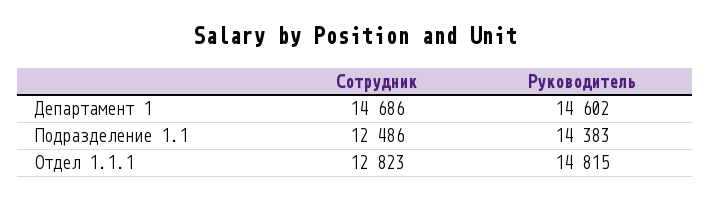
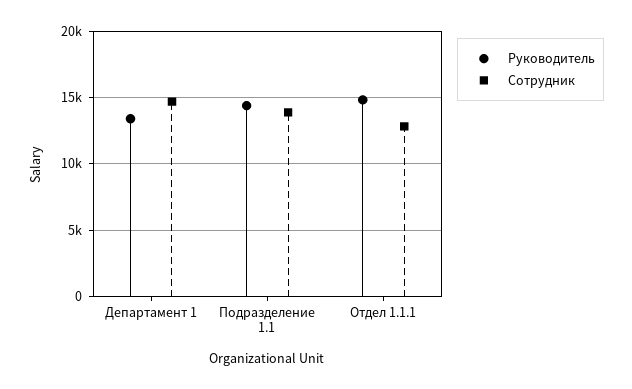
  {
    "Сотрудник": {
      "Департамент 1": 14686,
-     "Подразделение 1.1": 12486,
+     "Подразделение 1.1": 14000,
      "Отдел 1.1.1": 12823
    },
    "Руководитель": {
-     "Департамент 1": 14602,
+     "Департамент 1": 13500,
      "Подразделение 1.1": 14383,
      "Отдел 1.1.1": 14815
    }
  }

